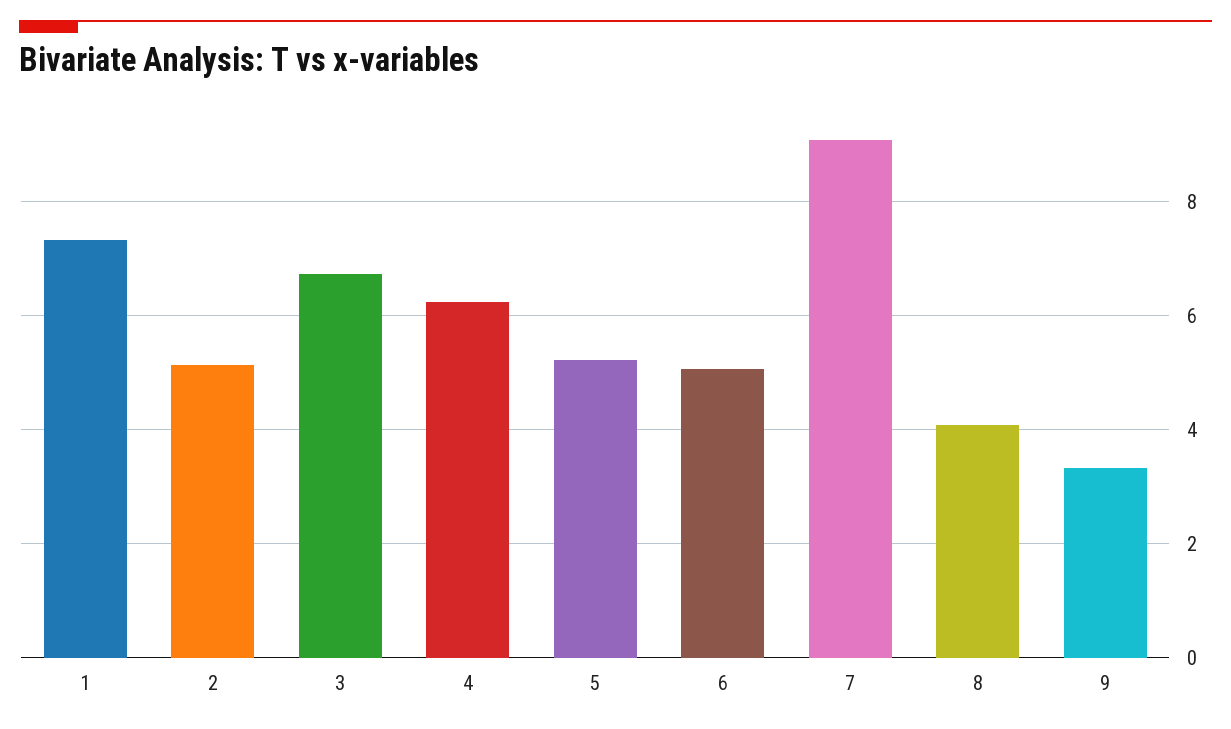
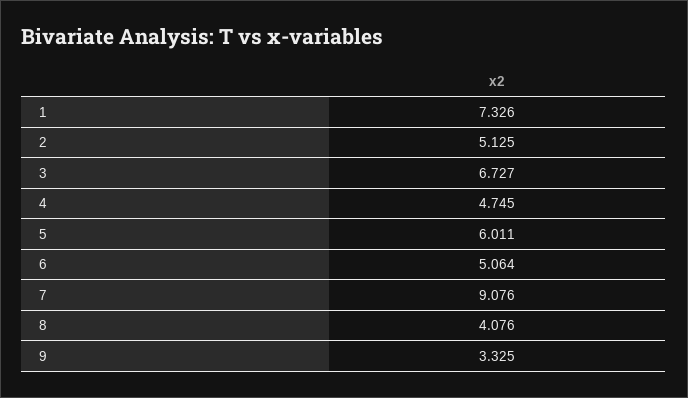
  {
    "1": 7.326,
    "2": 5.125,
    "3": 6.727,
-   "4": 6.2,
+   "4": 4.745,
-   "5": 5.2,
+   "5": 6.011,
    "6": 5.064,
    "7": 9.076,
    "8": 4.076,
    "9": 3.325
  }

